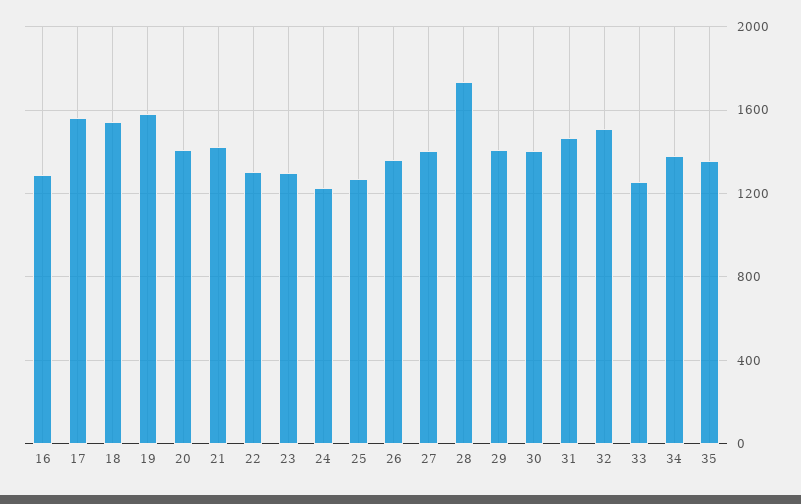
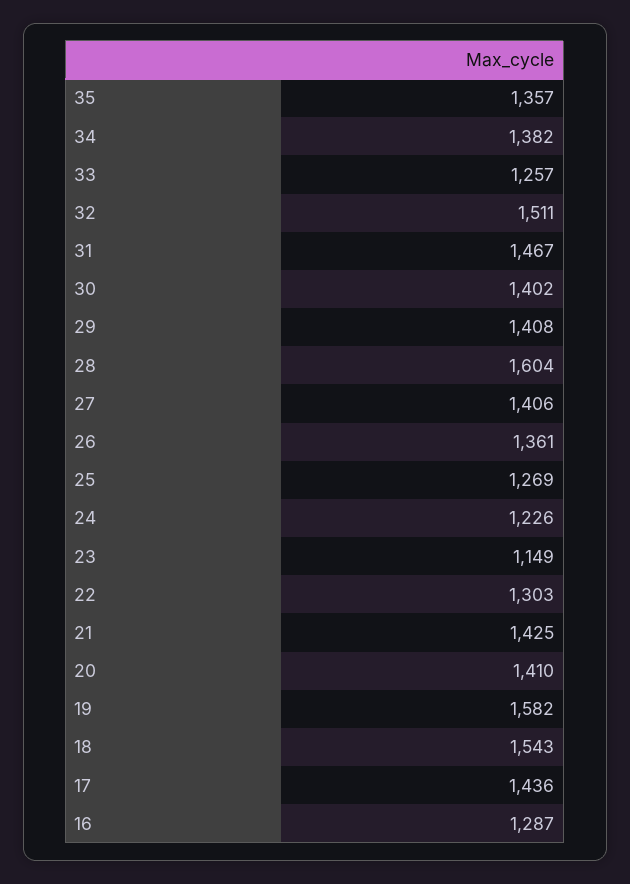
  {
    "16": 1287,
-   "17": 1550,
+   "17": 1436,
    "18": 1543,
    "19": 1582,
    "20": 1410,
    "21": 1425,
    "22": 1303,
-   "23": 1300,
+   "23": 1149,
    "24": 1226,
    "25": 1269,
    "26": 1361,
    "27": 1406,
-   "28": 1750,
+   "28": 1604,
    "29": 1408,
    "30": 1402,
    "31": 1467,
    "32": 1511,
    "33": 1257,
    "34": 1382,
    "35": 1357
  }

